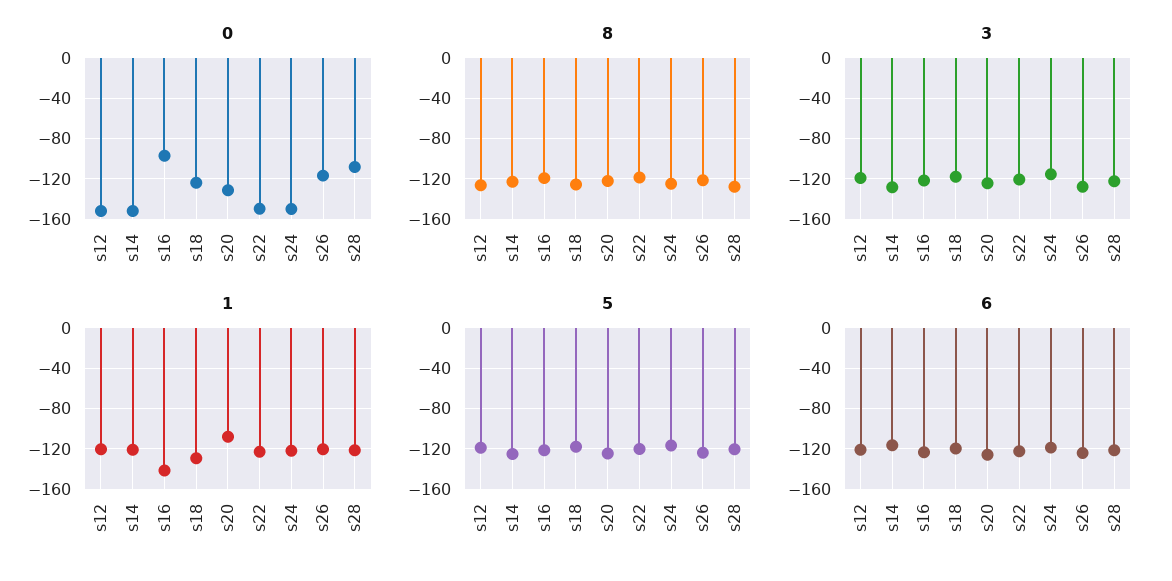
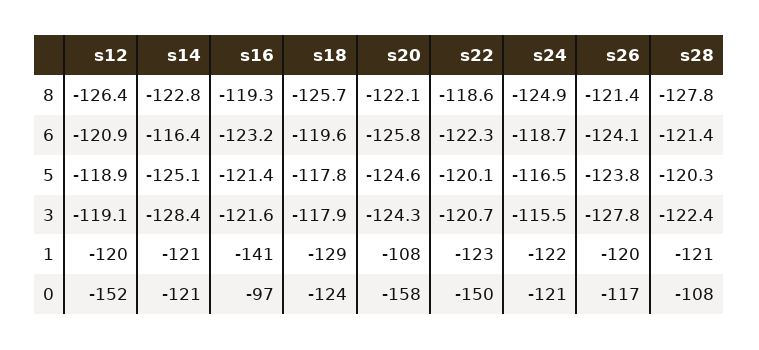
  {
    "0": {
      "s12": -152,
-     "s14": -150,
+     "s14": -121,
      "s16": -97,
      "s18": -124,
-     "s20": -130,
+     "s20": -158,
      "s22": -150,
-     "s24": -150,
+     "s24": -121,
      "s26": -117,
      "s28": -108
    },
    "8": {
      "s12": -126.4,
      "s14": -122.8,
      "s16": -119.3,
      "s18": -125.7,
      "s20": -122.1,
      "s22": -118.6,
      "s24": -124.9,
      "s26": -121.4,
      "s28": -127.8
    },
    "3": {
      "s12": -119.1,
      "s14": -128.4,
      "s16": -121.6,
      "s18": -117.9,
      "s20": -124.3,
      "s22": -120.7,
      "s24": -115.5,
      "s26": -127.8,
      "s28": -122.4
    },
    "1": {
      "s12": -120,
      "s14": -121,
      "s16": -141,
      "s18": -129,
      "s20": -108,
      "s22": -123,
      "s24": -122,
      "s26": -120,
      "s28": -121
    },
    "5": {
      "s12": -118.9,
      "s14": -125.1,
      "s16": -121.4,
      "s18": -117.8,
      "s20": -124.6,
      "s22": -120.1,
      "s24": -116.5,
      "s26": -123.8,
      "s28": -120.3
    },
    "6": {
      "s12": -120.9,
      "s14": -116.4,
      "s16": -123.2,
      "s18": -119.6,
      "s20": -125.8,
      "s22": -122.3,
      "s24": -118.7,
      "s26": -124.1,
      "s28": -121.4
    }
  }

